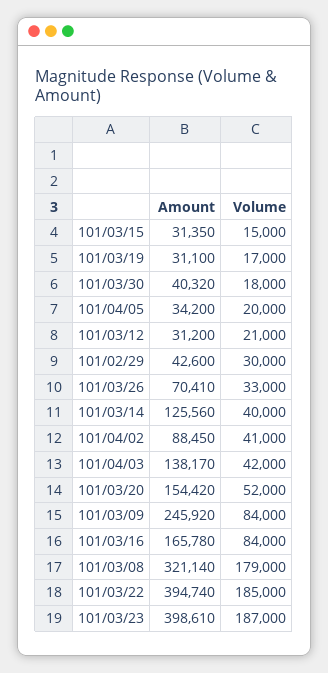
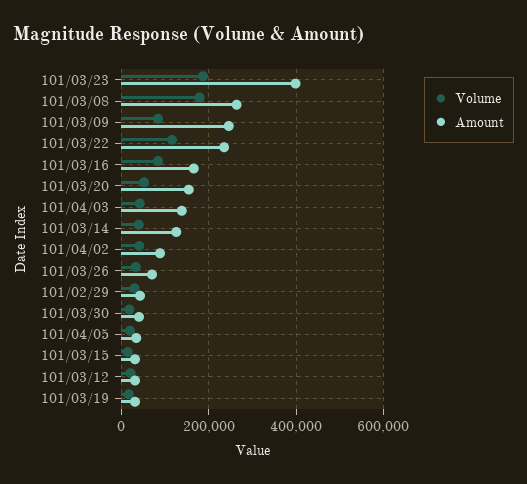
  {
    "Amount": {
      "101/03/15": 31350,
      "101/03/19": 31100,
      "101/03/30": 40320,
      "101/04/05": 34200,
      "101/03/12": 31200,
      "101/02/29": 42600,
      "101/03/26": 70410,
      "101/03/14": 125560,
      "101/04/02": 88450,
      "101/04/03": 138170,
      "101/03/20": 154420,
      "101/03/09": 245920,
      "101/03/16": 165780,
-     "101/03/08": 321140,
+     "101/03/08": 260000,
-     "101/03/22": 394740,
+     "101/03/22": 240000,
      "101/03/23": 398610
    },
    "Volume": {
      "101/03/15": 15000,
      "101/03/19": 17000,
      "101/03/30": 18000,
      "101/04/05": 20000,
      "101/03/12": 21000,
      "101/02/29": 30000,
      "101/03/26": 33000,
      "101/03/14": 40000,
      "101/04/02": 41000,
      "101/04/03": 42000,
      "101/03/20": 52000,
      "101/03/09": 84000,
      "101/03/16": 84000,
      "101/03/08": 179000,
-     "101/03/22": 185000,
+     "101/03/22": 120000,
      "101/03/23": 187000
    }
  }

